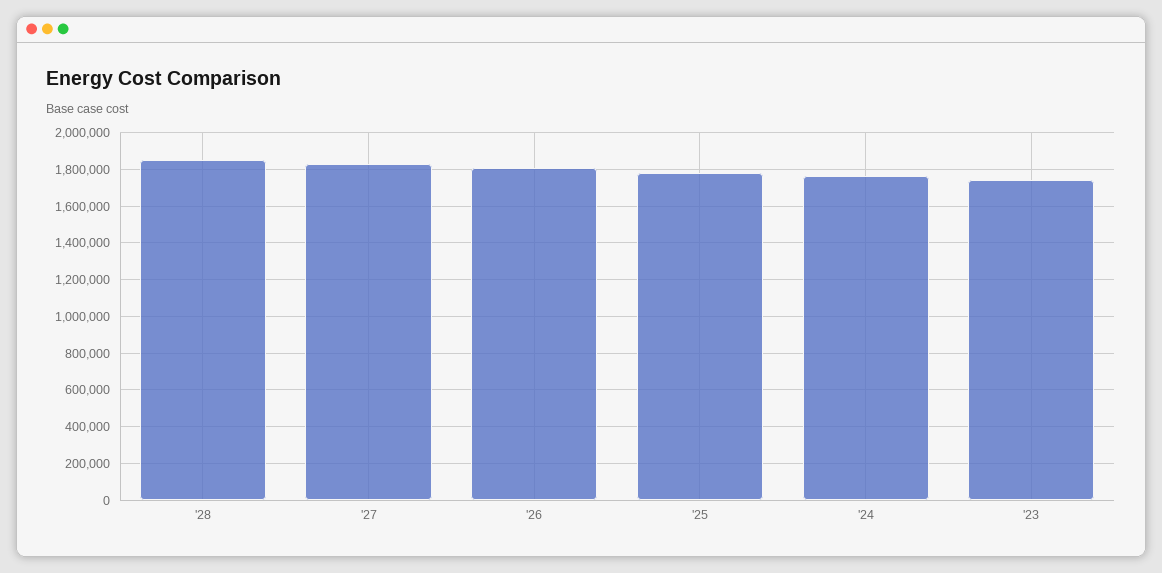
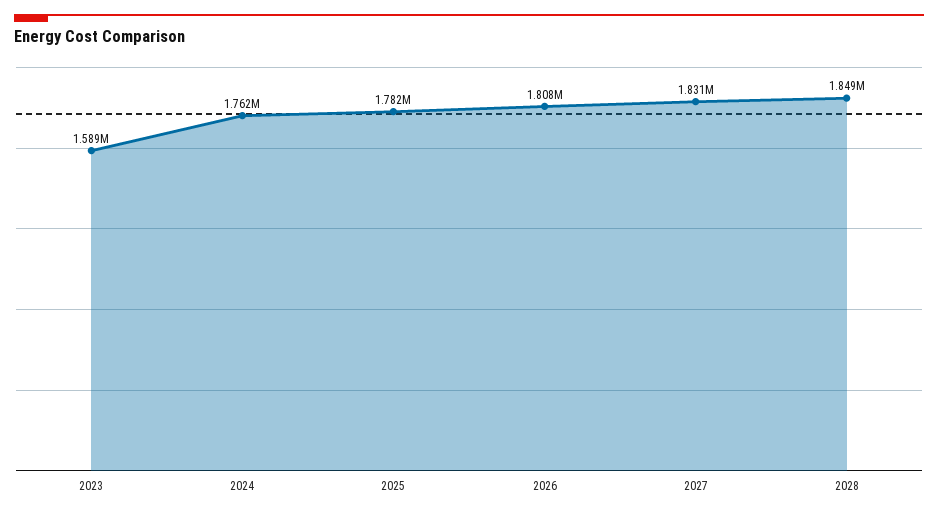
  {
    "'28": 1849000,
    "'27": 1831000,
    "'26": 1808000,
    "'25": 1782000,
    "'24": 1762000,
-   "'23": 1750000
+   "'23": 1589000
  }

